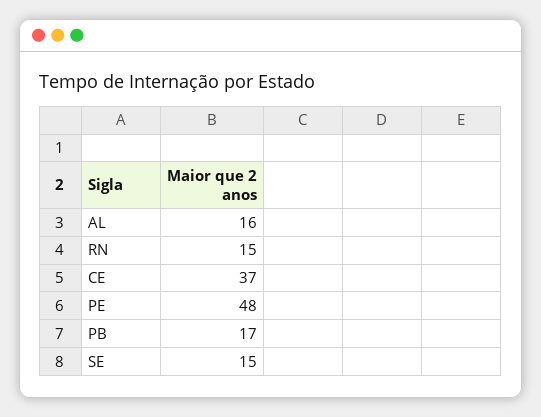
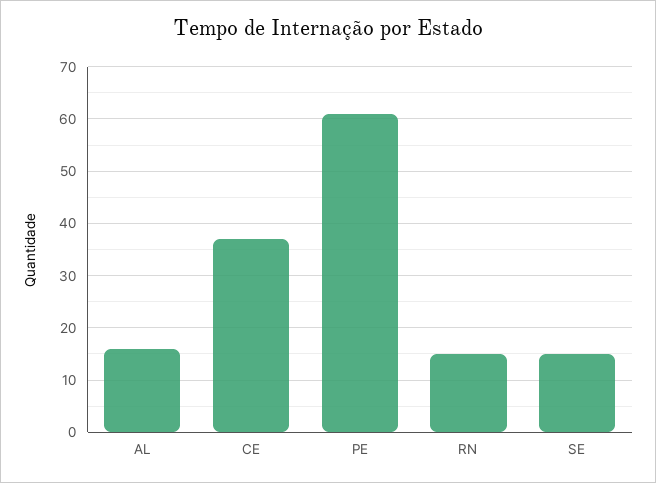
  {
    "AL": 16,
    "RN": 15,
    "CE": 37,
-   "PE": 48,
+   "PE": 60,
-   "PB": 17,
    "SE": 15
  }

